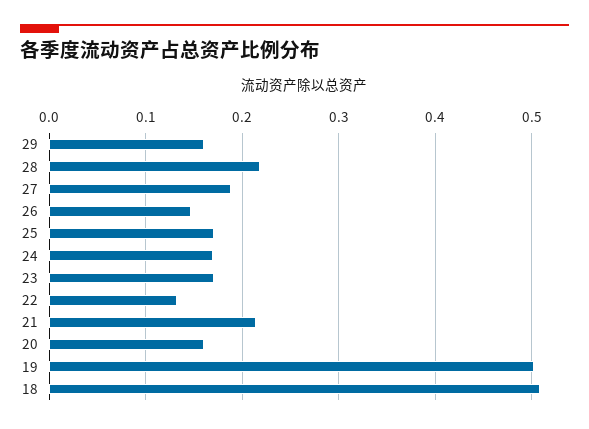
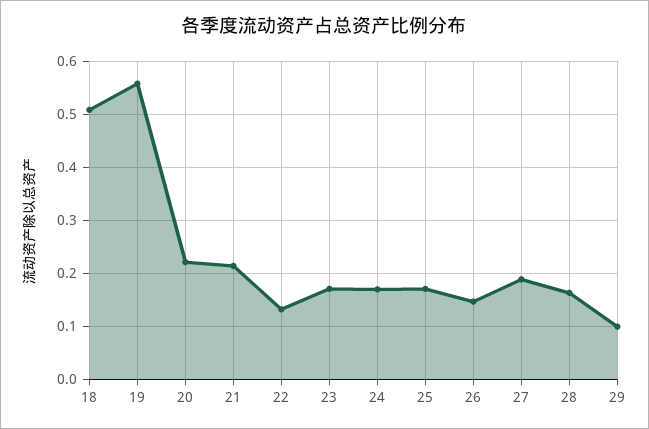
  {
-   "29": 0.16,
+   "29": 0.1,
-   "28": 0.22,
+   "28": 0.16,
    "27": 0.19,
    "26": 0.15,
    "25": 0.17,
    "24": 0.17,
    "23": 0.17,
    "22": 0.13,
    "21": 0.21,
-   "20": 0.16,
+   "20": 0.22,
-   "19": 0.5,
+   "19": 0.56,
    "18": 0.51
  }

